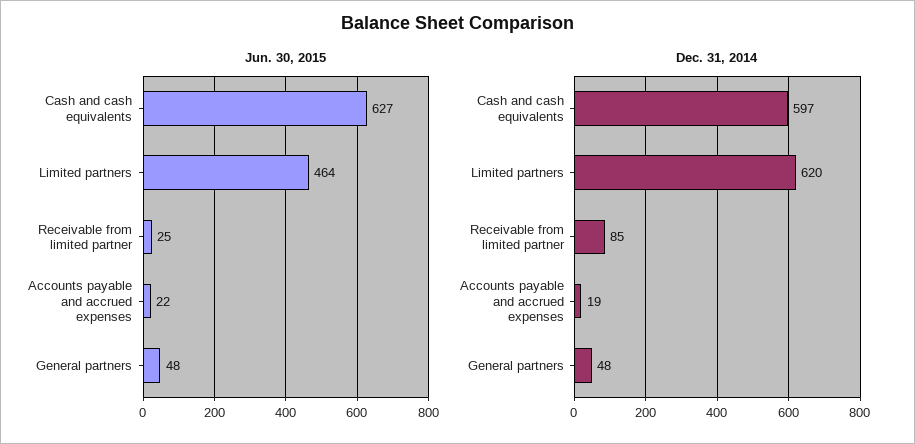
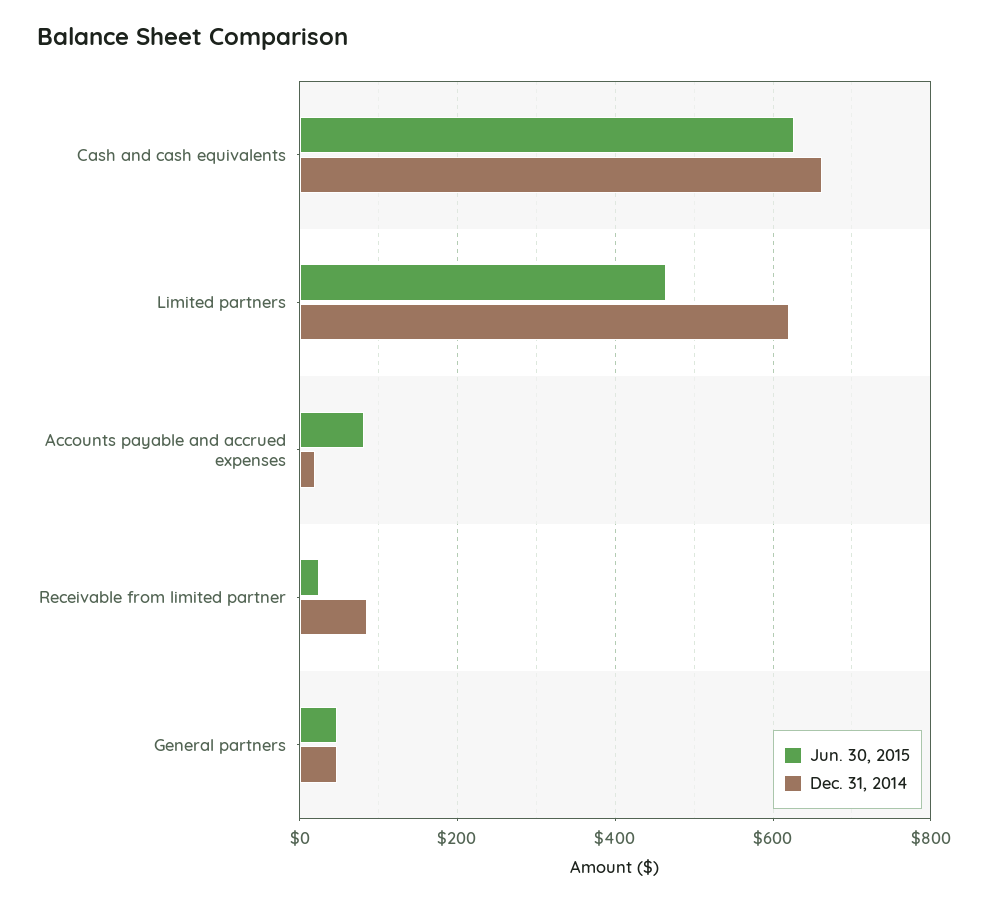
  {
    "Jun. 30, 2015": {
      "Cash and cash equivalents": 627,
      "Limited partners": 464,
      "Receivable from limited partner": 25,
-     "Accounts payable and accrued expenses": 22,
+     "Accounts payable and accrued expenses": 80,
      "General partners": 48
    },
    "Dec. 31, 2014": {
-     "Cash and cash equivalents": 597,
+     "Cash and cash equivalents": 660,
      "Limited partners": 620,
      "Receivable from limited partner": 85,
      "Accounts payable and accrued expenses": 19,
      "General partners": 48
    }
  }

